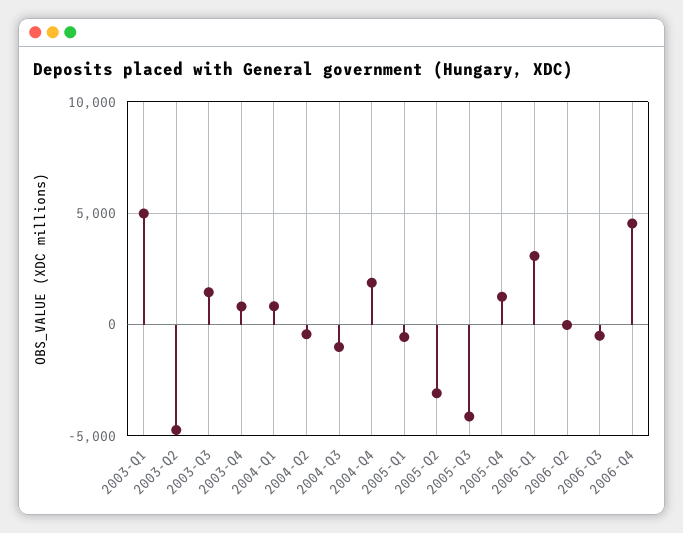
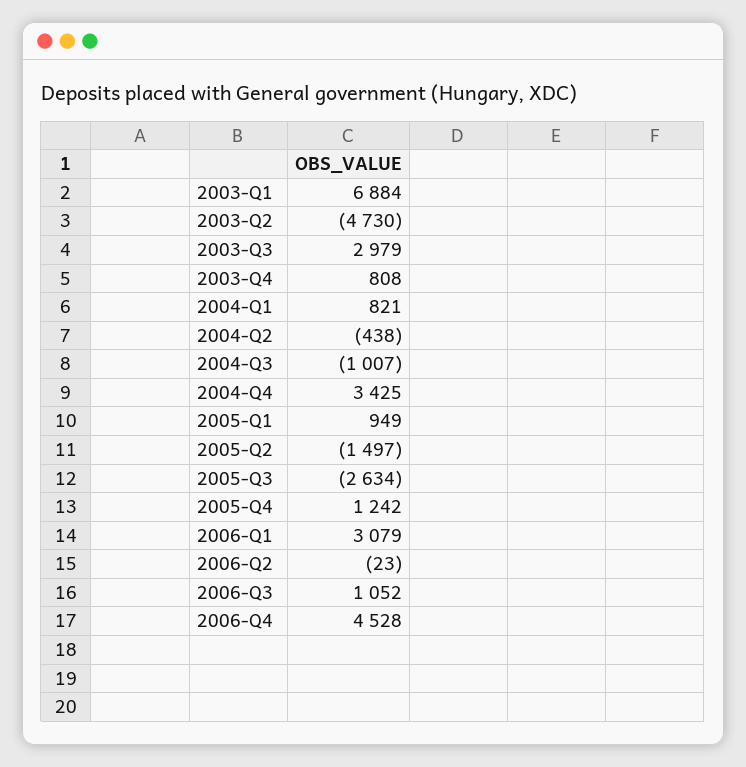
  {
-   "2003-Q1": 5000,
+   "2003-Q1": 6884,
    "2003-Q2": -4730,
-   "2003-Q3": 1500,
+   "2003-Q3": 2979,
    "2003-Q4": 808,
    "2004-Q1": 821,
    "2004-Q2": -438,
    "2004-Q3": -1007,
-   "2004-Q4": 2000,
+   "2004-Q4": 3425,
-   "2005-Q1": -500,
+   "2005-Q1": 949,
-   "2005-Q2": -3000,
+   "2005-Q2": -1497,
-   "2005-Q3": -4000,
+   "2005-Q3": -2634,
    "2005-Q4": 1242,
    "2006-Q1": 3079,
    "2006-Q2": -23,
-   "2006-Q3": -500,
+   "2006-Q3": 1052,
    "2006-Q4": 4528
  }

